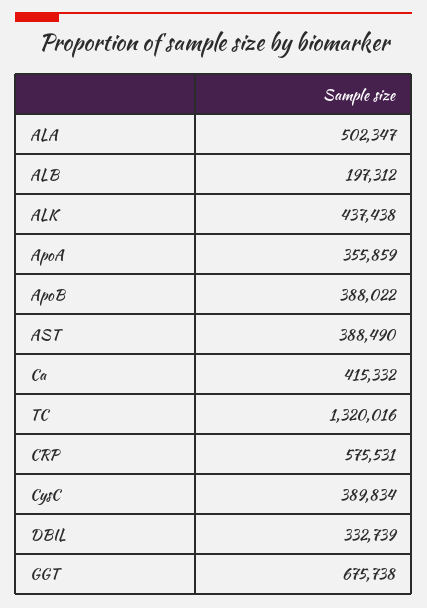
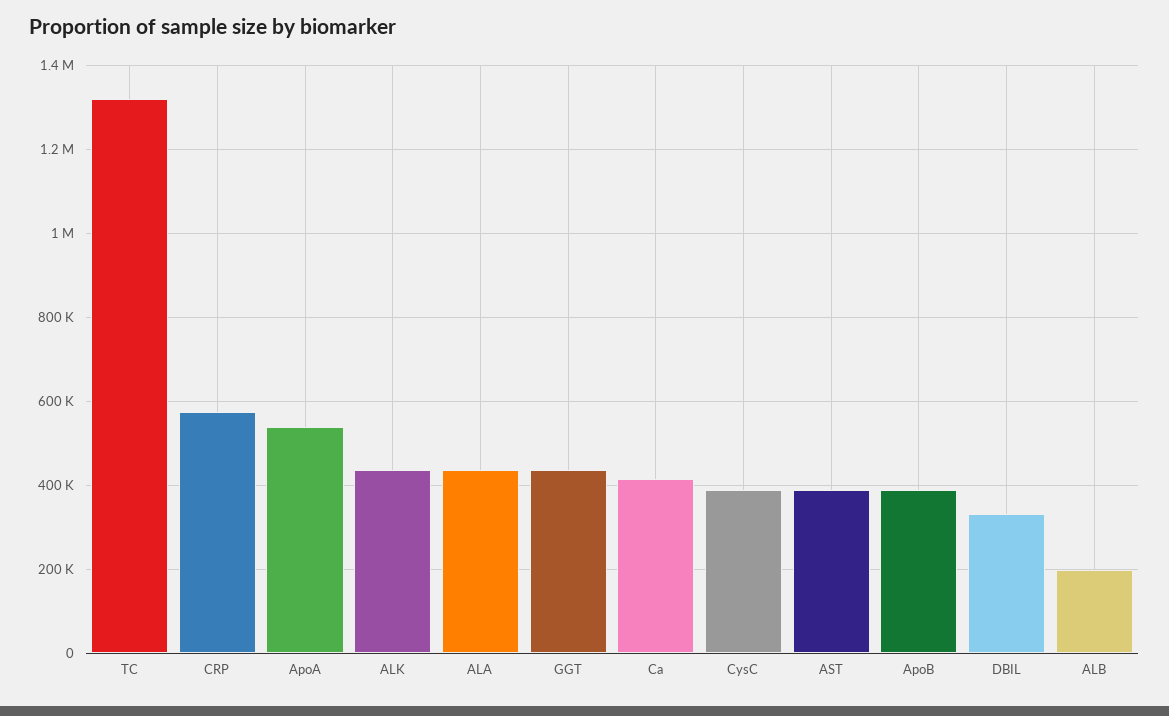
  {
-   "ALA": 502347,
+   "ALA": 440000,
    "ALB": 197312,
    "ALK": 437438,
-   "ApoA": 355859,
+   "ApoA": 540000,
    "ApoB": 388022,
    "AST": 388490,
    "Ca": 415332,
    "TC": 1320016,
    "CRP": 575531,
    "CysC": 389834,
    "DBIL": 332739,
-   "GGT": 675738
+   "GGT": 440000
  }

